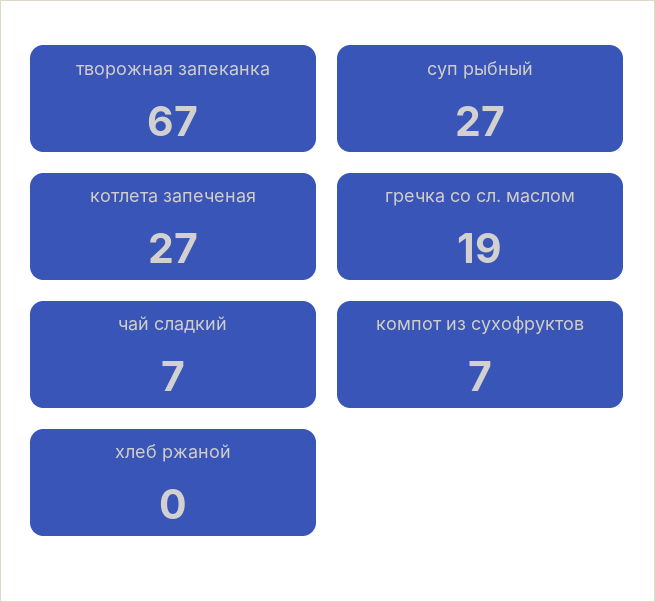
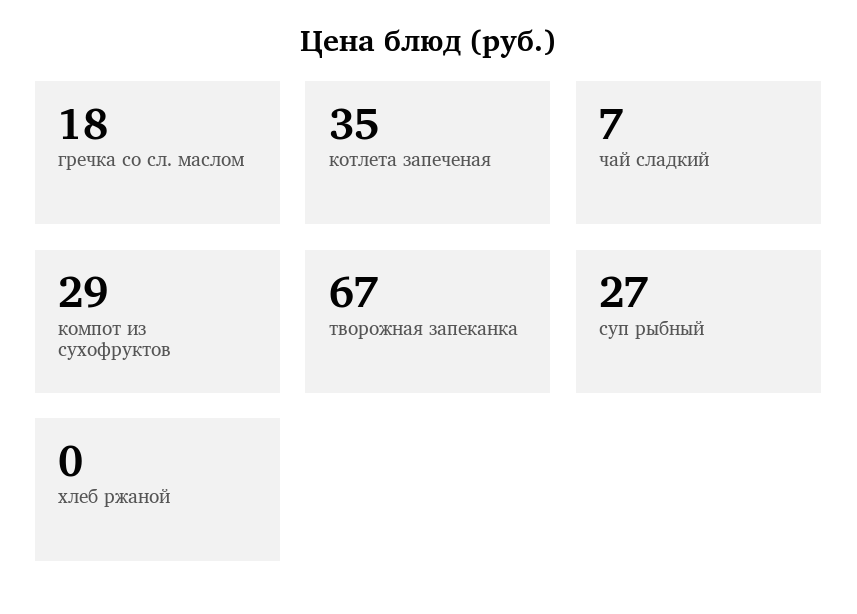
  {
    "творожная запеканка": 67,
    "суп рыбный": 27,
-   "котлета запеченая": 27,
+   "котлета запеченая": 35,
-   "гречка со сл. маслом": 19,
+   "гречка со сл. маслом": 18,
    "чай сладкий": 7,
-   "компот из сухофруктов": 7,
+   "компот из сухофруктов": 29,
    "хлеб ржаной": 0
  }

